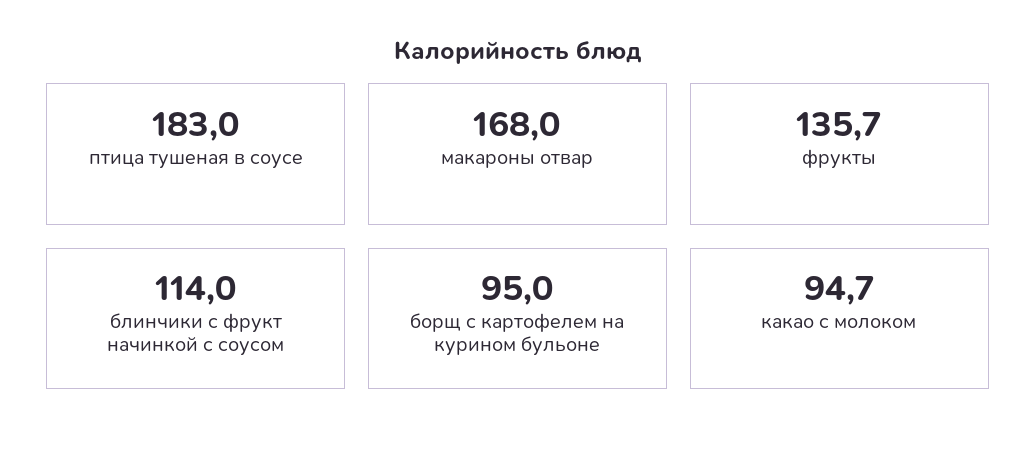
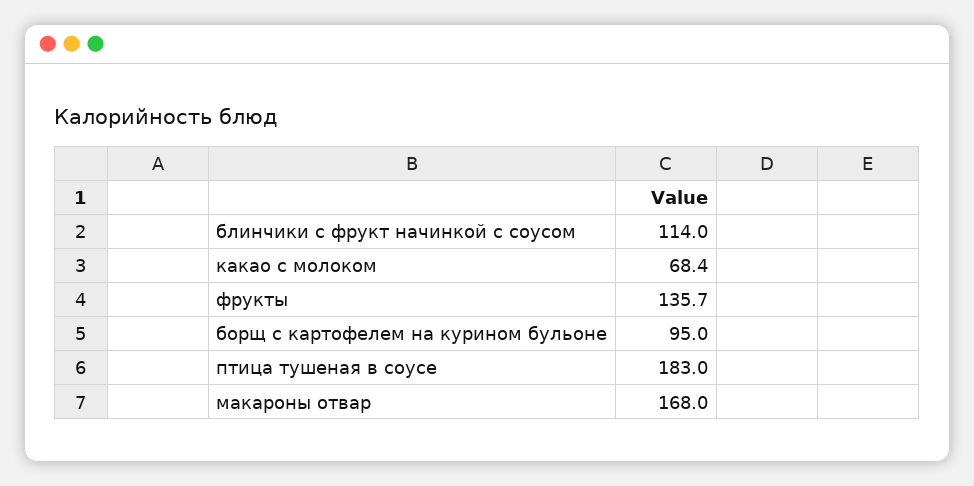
  {
    "птица тушеная в соусе": 183,
    "макароны отвар": 168,
    "фрукты": 135.7,
    "блинчики с фрукт начинкой с соусом": 114,
    "борщ с картофелем на курином бульоне": 95,
-   "какао с молоком": 94.7
+   "какао с молоком": 68.4
  }

